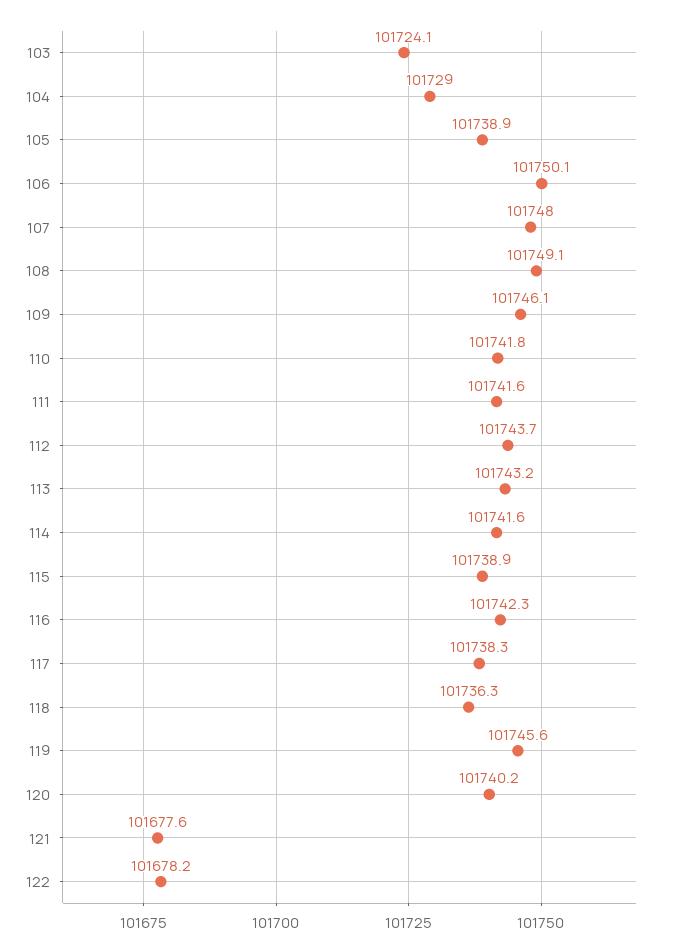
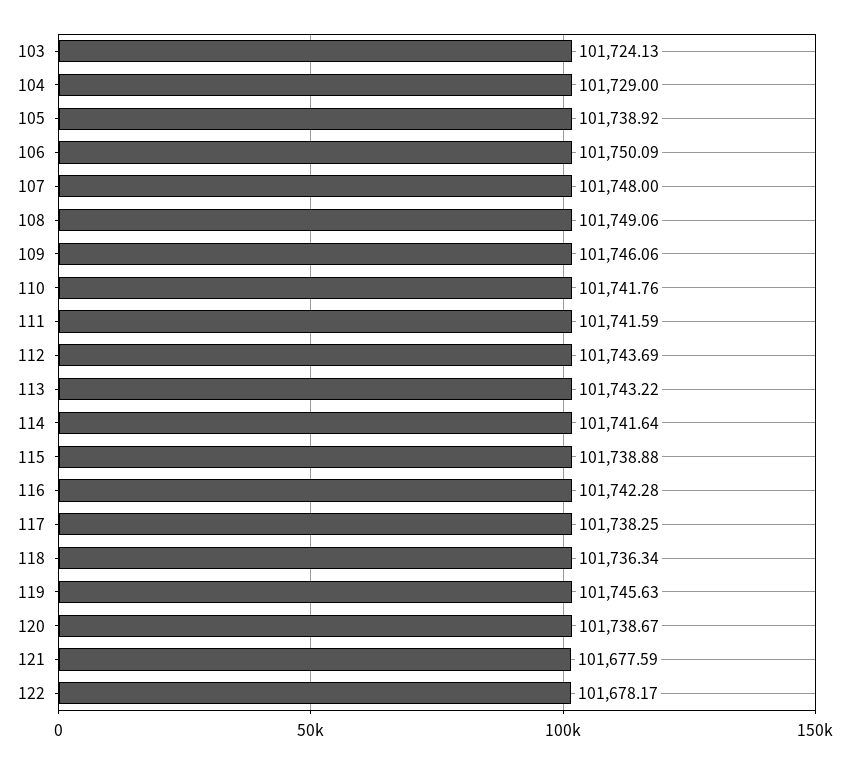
  {
    "103": 101724.13,
    "104": 101729,
    "105": 101738.92,
    "106": 101750.09,
    "107": 101748,
    "108": 101749.06,
    "109": 101746.06,
    "110": 101741.76,
    "111": 101741.59,
    "112": 101743.69,
    "113": 101743.22,
    "114": 101741.64,
    "115": 101738.88,
    "116": 101742.28,
    "117": 101738.25,
    "118": 101736.34,
    "119": 101745.63,
-   "120": 101740.2,
+   "120": 101738.67,
    "121": 101677.59,
    "122": 101678.17
  }

